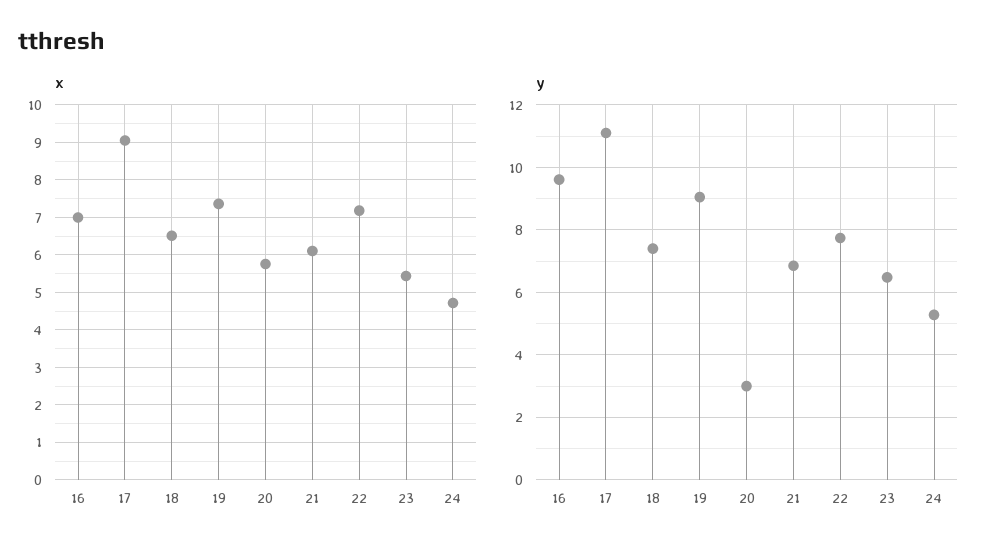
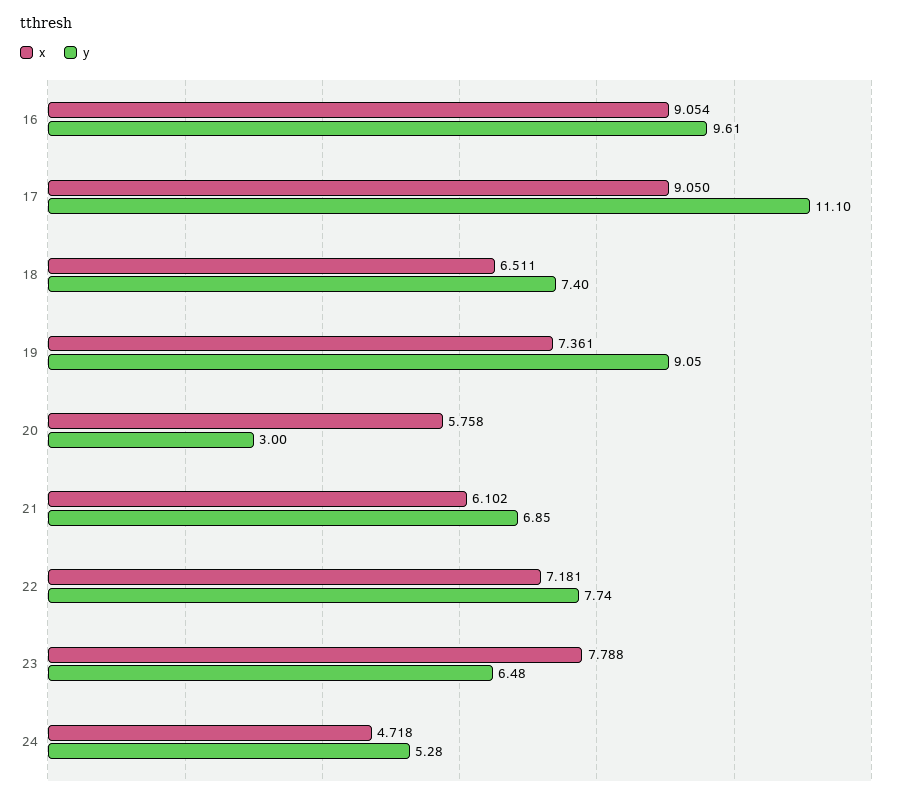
  {
    "x": {
-     "16": 7,
+     "16": 9.054,
      "17": 9.05,
      "18": 6.511,
      "19": 7.361,
      "20": 5.758,
      "21": 6.102,
      "22": 7.181,
-     "23": 5.4,
+     "23": 7.788,
      "24": 4.718
    },
    "y": {
      "16": 9.61,
      "17": 11.1,
      "18": 7.4,
      "19": 9.05,
      "20": 3,
      "21": 6.85,
      "22": 7.74,
      "23": 6.48,
      "24": 5.28
    }
  }

